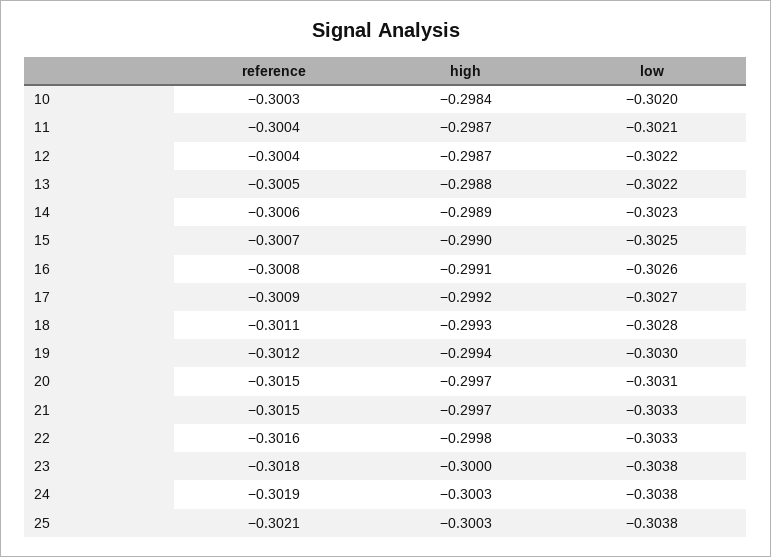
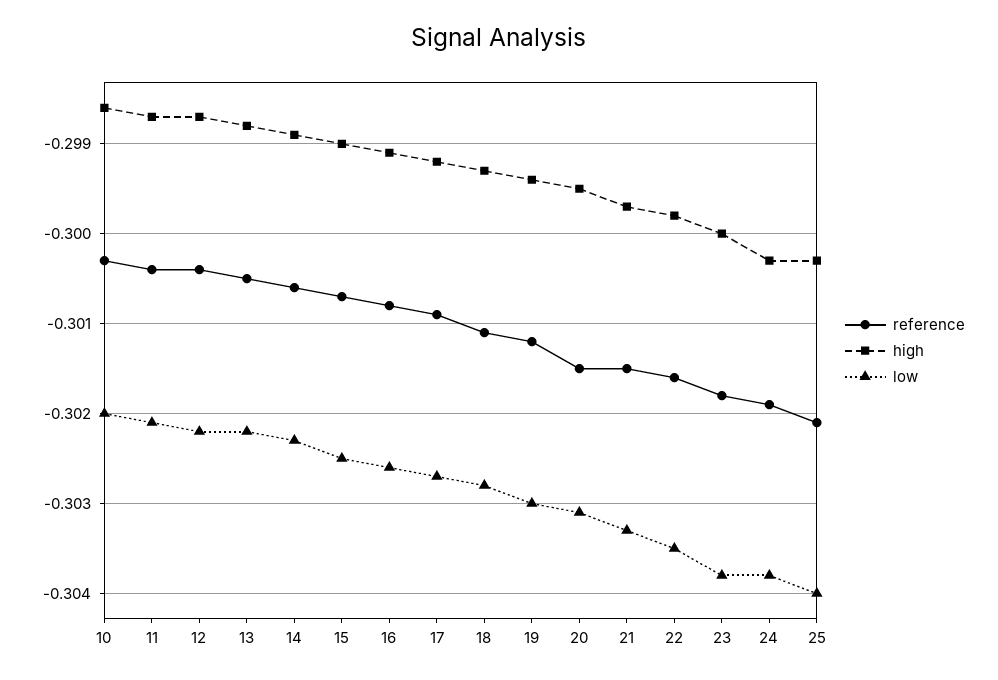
  {
    "reference": {
      "10": -0.3003,
      "11": -0.3004,
      "12": -0.3004,
      "13": -0.3005,
      "14": -0.3006,
      "15": -0.3007,
      "16": -0.3008,
      "17": -0.3009,
      "18": -0.3011,
      "19": -0.3012,
      "20": -0.3015,
      "21": -0.3015,
      "22": -0.3016,
      "23": -0.3018,
      "24": -0.3019,
      "25": -0.3021
    },
    "high": {
-     "10": -0.2984,
+     "10": -0.2986,
      "11": -0.2987,
      "12": -0.2987,
      "13": -0.2988,
      "14": -0.2989,
      "15": -0.299,
      "16": -0.2991,
      "17": -0.2992,
      "18": -0.2993,
      "19": -0.2994,
-     "20": -0.2997,
+     "20": -0.2995,
      "21": -0.2997,
      "22": -0.2998,
      "23": -0.3,
      "24": -0.3003,
      "25": -0.3003
    },
    "low": {
      "10": -0.302,
      "11": -0.3021,
      "12": -0.3022,
      "13": -0.3022,
      "14": -0.3023,
      "15": -0.3025,
      "16": -0.3026,
      "17": -0.3027,
      "18": -0.3028,
      "19": -0.303,
      "20": -0.3031,
      "21": -0.3033,
-     "22": -0.3033,
+     "22": -0.3035,
      "23": -0.3038,
      "24": -0.3038,
-     "25": -0.3038
+     "25": -0.304
    }
  }

